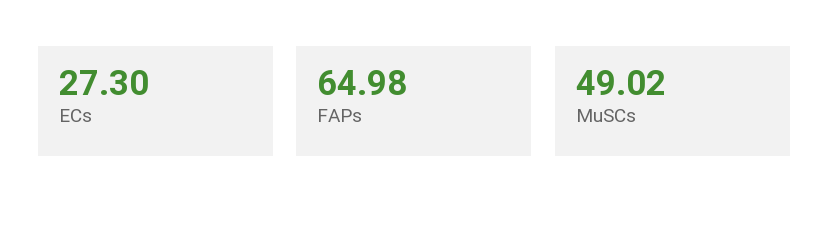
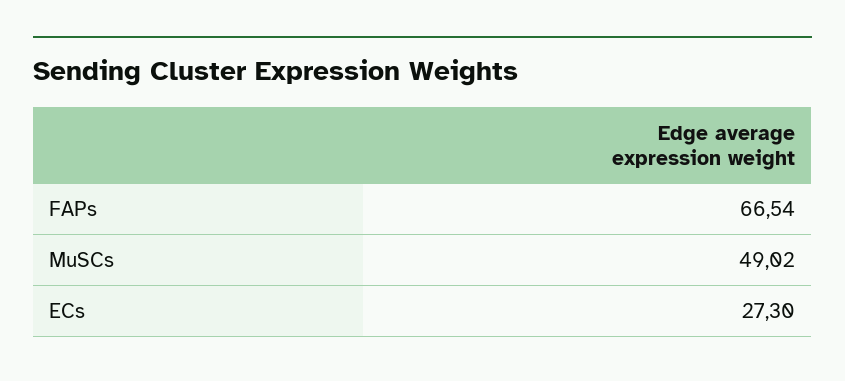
  {
    "ECs": 27.3,
-   "FAPs": 64.98,
+   "FAPs": 66.54,
    "MuSCs": 49.02
  }

